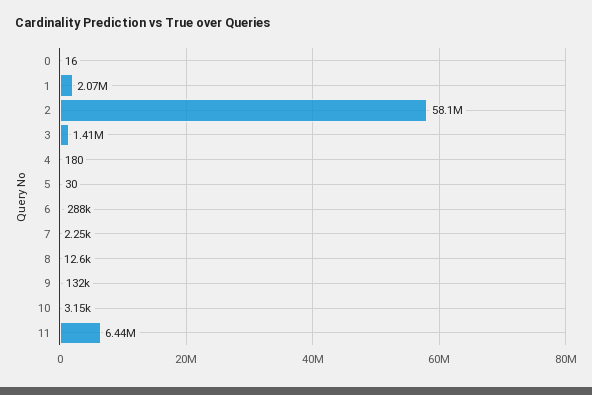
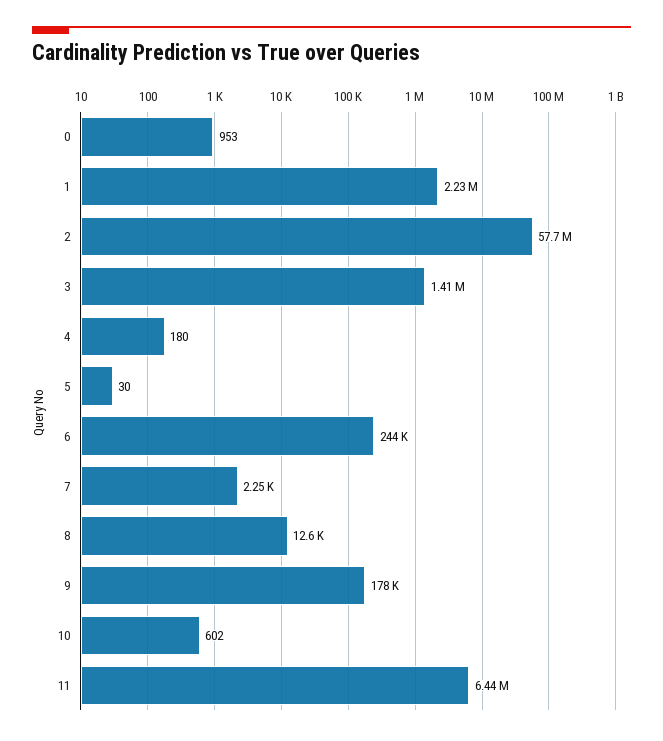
  {
-   "0": 16,
+   "0": 953,
-   "1": 2070000,
+   "1": 2230000,
-   "2": 58100000,
+   "2": 57700000,
    "3": 1410000,
    "4": 180,
    "5": 30,
-   "6": 288000,
+   "6": 244000,
    "7": 2250,
    "8": 12600,
-   "9": 132000,
+   "9": 178000,
-   "10": 3150,
+   "10": 602,
    "11": 6440000
  }

